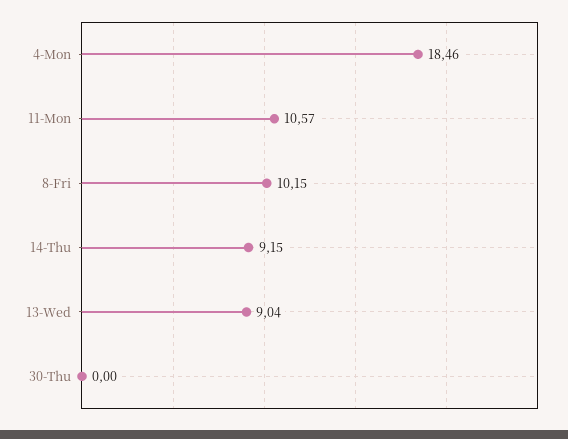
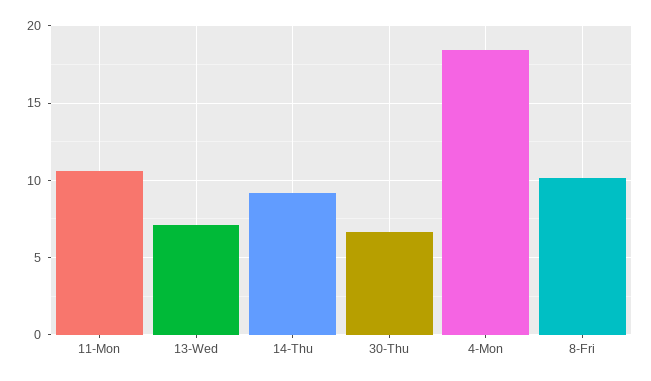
  {
    "4-Mon": 18.46,
    "11-Mon": 10.57,
    "8-Fri": 10.15,
    "14-Thu": 9.15,
-   "13-Wed": 9.04,
+   "13-Wed": 7,
-   "30-Thu": 0
+   "30-Thu": 6.5
  }

